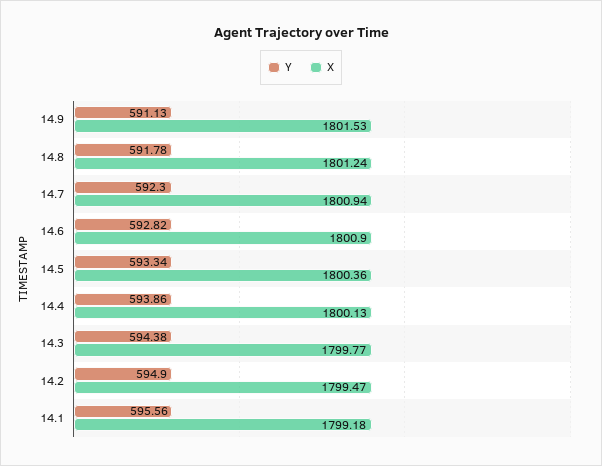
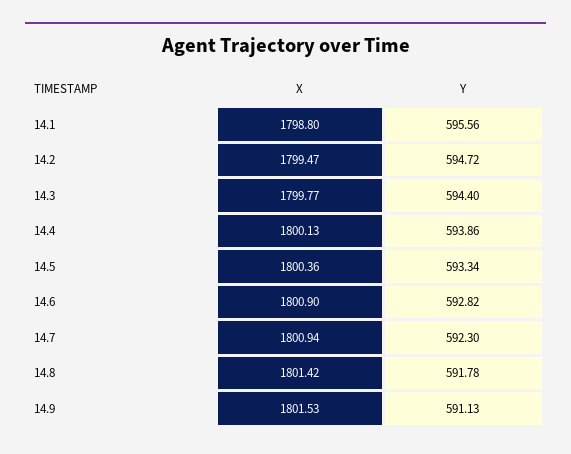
  {
    "Y": {
      "14.9": 591.13,
      "14.8": 591.78,
      "14.7": 592.3,
      "14.6": 592.82,
      "14.5": 593.34,
      "14.4": 593.86,
-     "14.3": 594.38,
+     "14.3": 594.4,
-     "14.2": 594.9,
+     "14.2": 594.72,
      "14.1": 595.56
    },
    "X": {
      "14.9": 1801.53,
-     "14.8": 1801.24,
+     "14.8": 1801.42,
      "14.7": 1800.94,
      "14.6": 1800.9,
      "14.5": 1800.36,
      "14.4": 1800.13,
      "14.3": 1799.77,
      "14.2": 1799.47,
-     "14.1": 1799.18
+     "14.1": 1798.8
    }
  }

